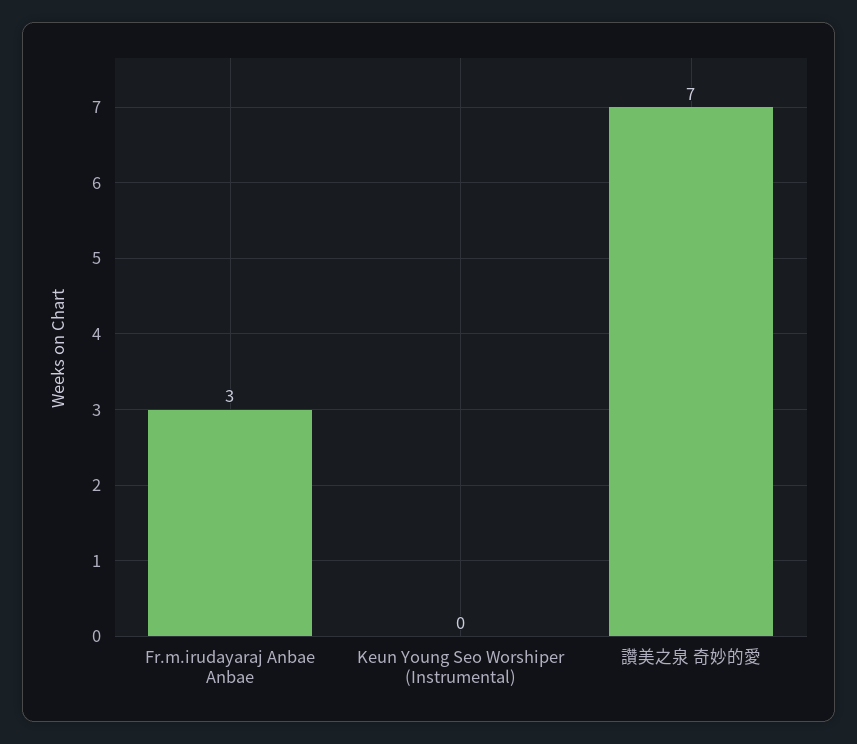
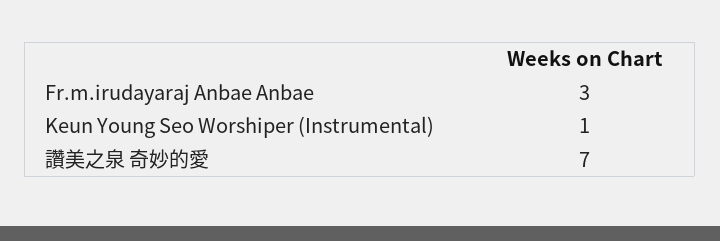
  {
    "Fr.m.irudayaraj Anbae Anbae": 3,
-   "Keun Young Seo Worshiper (Instrumental)": 0,
+   "Keun Young Seo Worshiper (Instrumental)": 1,
    "讚美之泉 奇妙的愛": 7
  }

